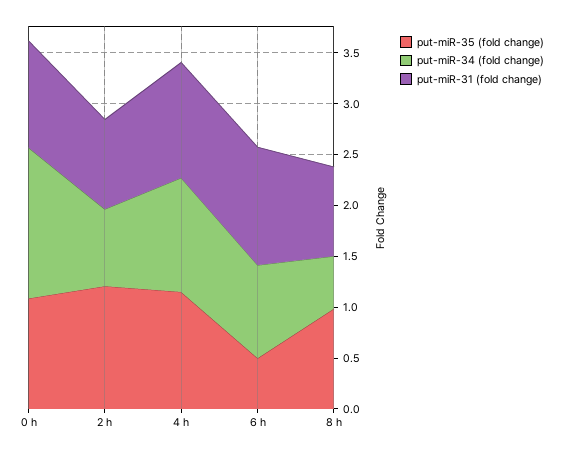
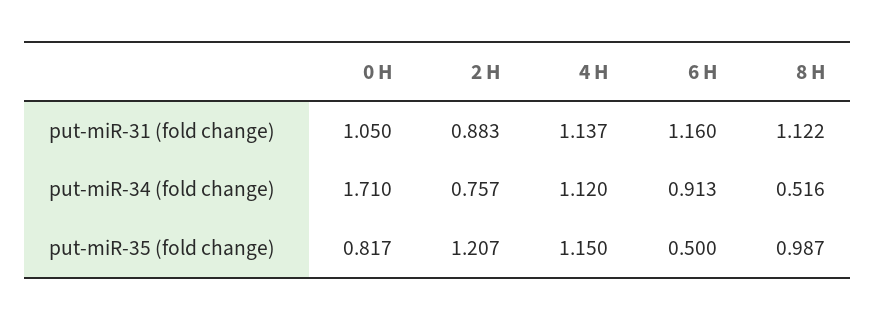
  {
    "put-miR-35 (fold change)": {
-     "0 h": 1.1,
+     "0 h": 0.817,
      "2 h": 1.207,
      "4 h": 1.15,
      "6 h": 0.5,
      "8 h": 0.987
    },
    "put-miR-34 (fold change)": {
-     "0 h": 1.5,
+     "0 h": 1.71,
      "2 h": 0.757,
      "4 h": 1.12,
      "6 h": 0.913,
      "8 h": 0.516
    },
    "put-miR-31 (fold change)": {
      "0 h": 1.05,
      "2 h": 0.883,
      "4 h": 1.137,
      "6 h": 1.16,
-     "8 h": 0.9
+     "8 h": 1.122
    }
  }

